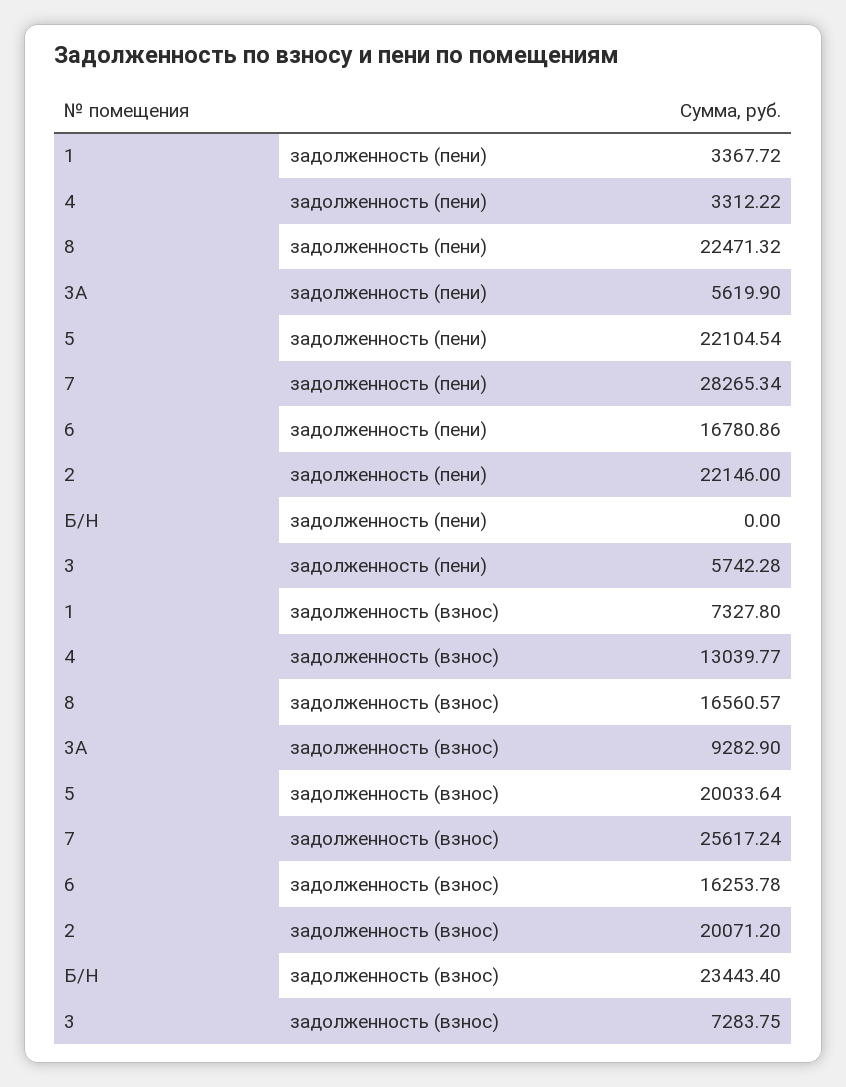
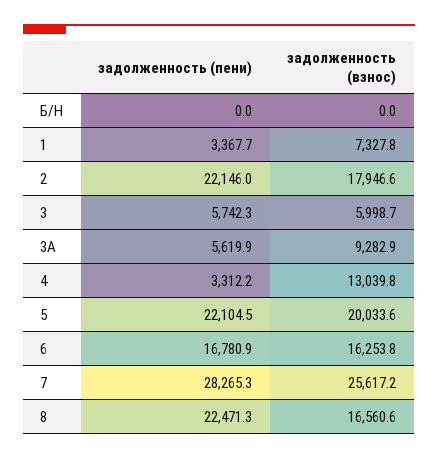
  {
    "1": {
      "задолженность (пени)": 3367.72,
      "задолженность (взнос)": 7327.8
    },
    "4": {
      "задолженность (пени)": 3312.22,
      "задолженность (взнос)": 13039.77
    },
    "8": {
      "задолженность (пени)": 22471.32,
      "задолженность (взнос)": 16560.57
    },
    "3А": {
      "задолженность (пени)": 5619.9,
      "задолженность (взнос)": 9282.9
    },
    "5": {
      "задолженность (пени)": 22104.54,
      "задолженность (взнос)": 20033.64
    },
    "7": {
      "задолженность (пени)": 28265.34,
      "задолженность (взнос)": 25617.24
    },
    "6": {
      "задолженность (пени)": 16780.86,
      "задолженность (взнос)": 16253.78
    },
    "2": {
      "задолженность (пени)": 22146,
-     "задолженность (взнос)": 20071.2
+     "задолженность (взнос)": 17946.6
    },
    "Б/Н": {
      "задолженность (пени)": 0,
-     "задолженность (взнос)": 23443.4
+     "задолженность (взнос)": 0
    },
    "3": {
      "задолженность (пени)": 5742.28,
-     "задолженность (взнос)": 7283.75
+     "задолженность (взнос)": 5998.7
    }
  }

